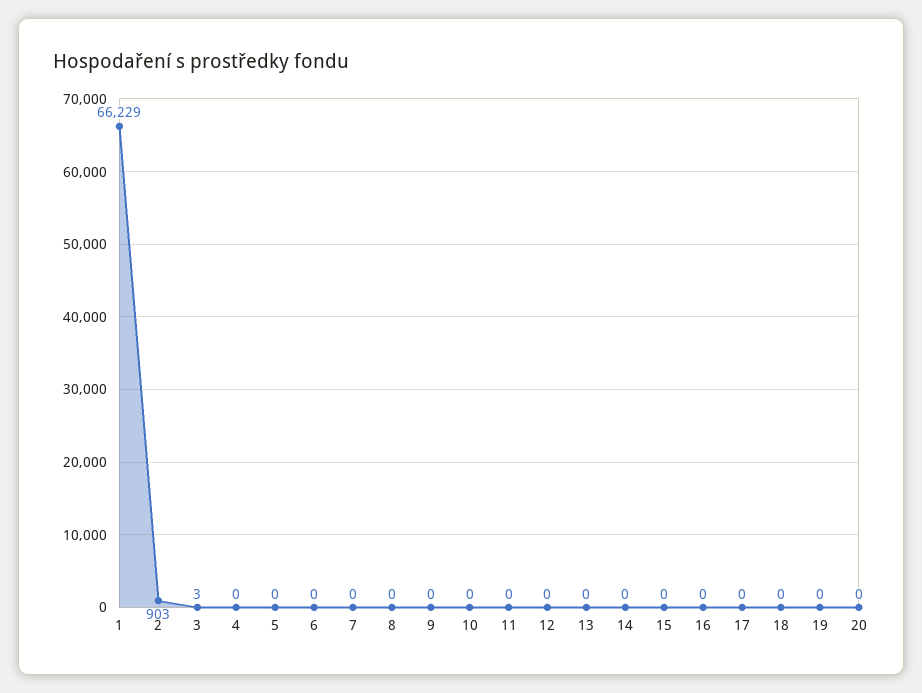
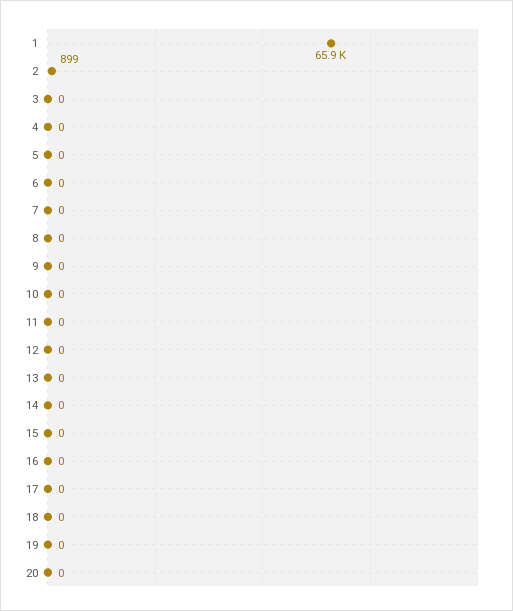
  {
-   "1": 66229,
+   "1": 65900,
-   "2": 903,
+   "2": 899,
-   "3": 3,
+   "3": 0,
    "4": 0,
    "5": 0,
    "6": 0,
    "7": 0,
    "8": 0,
    "9": 0,
    "10": 0,
    "11": 0,
    "12": 0,
    "13": 0,
    "14": 0,
    "15": 0,
    "16": 0,
    "17": 0,
    "18": 0,
    "19": 0,
    "20": 0
  }

